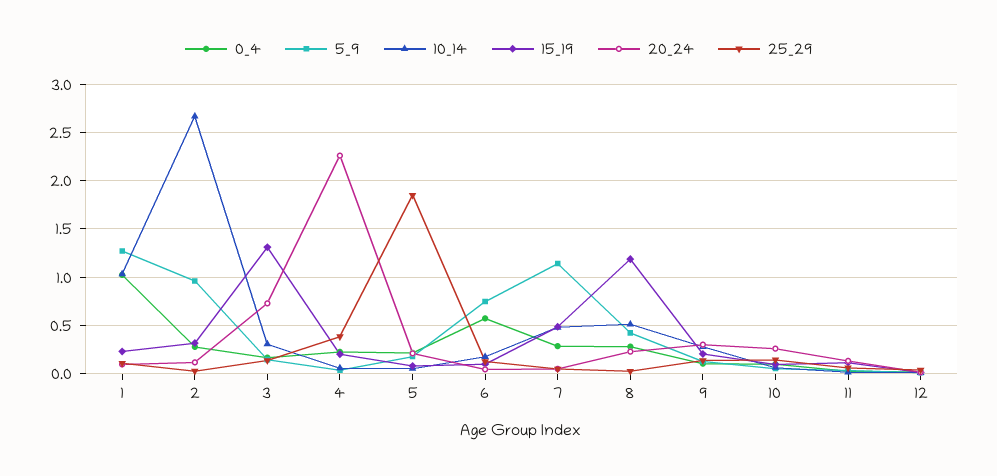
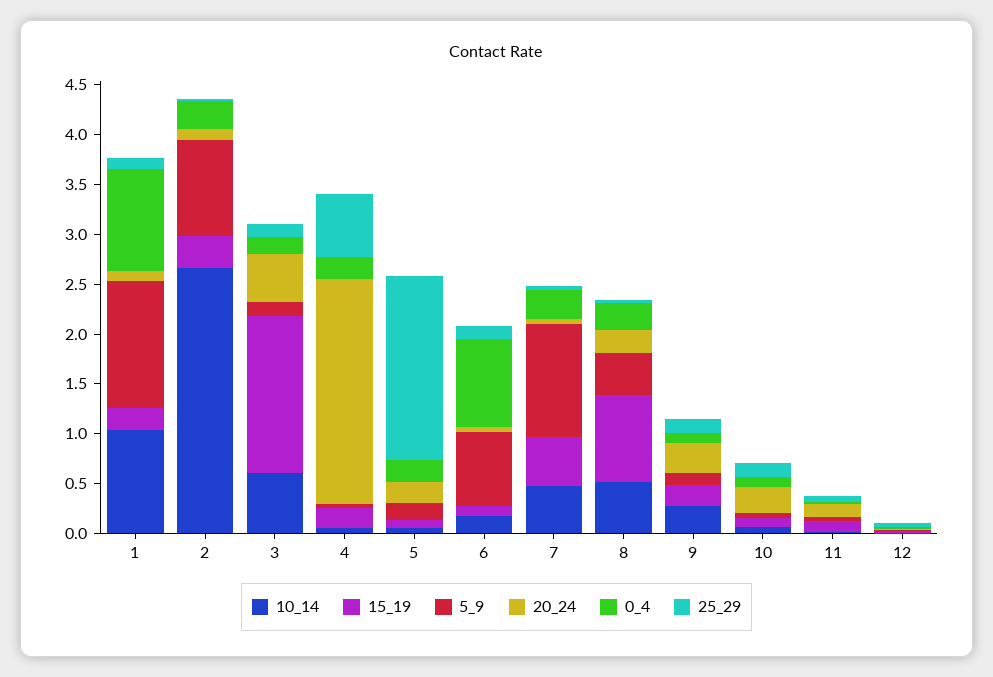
  {
    "0_4": {
      "1": 1,
      "2": 0.3,
      "3": 0.2,
      "4": 0.2,
      "5": 0.2,
-     "6": 0.6,
+     "6": 0.9,
      "7": 0.3,
      "8": 0.3,
      "9": 0.1,
      "10": 0.1,
      "11": 0,
      "12": 0
    },
    "5_9": {
      "1": 1.3,
      "2": 1,
      "3": 0.1,
      "4": 0,
      "5": 0.2,
      "6": 0.7,
      "7": 1.1,
      "8": 0.4,
      "9": 0.1,
      "10": 0.1,
      "11": 0,
      "12": 0
    },
    "10_14": {
      "1": 1,
      "2": 2.7,
-     "3": 0.3,
+     "3": 0.6,
      "4": 0.1,
      "5": 0.1,
      "6": 0.2,
      "7": 0.5,
      "8": 0.5,
      "9": 0.3,
      "10": 0.1,
      "11": 0,
      "12": 0
    },
    "15_19": {
      "1": 0.2,
      "2": 0.3,
-     "3": 1.3,
+     "3": 1.6,
      "4": 0.2,
      "5": 0.1,
      "6": 0.1,
      "7": 0.5,
-     "8": 1.2,
+     "8": 0.9,
      "9": 0.2,
      "10": 0.1,
      "11": 0.1,
      "12": 0
    },
    "20_24": {
      "1": 0.1,
      "2": 0.1,
-     "3": 0.7,
+     "3": 0.5,
      "4": 2.3,
      "5": 0.2,
      "6": 0,
      "7": 0,
      "8": 0.2,
      "9": 0.3,
      "10": 0.3,
      "11": 0.1,
      "12": 0
    },
    "25_29": {
      "1": 0.1,
      "2": 0,
      "3": 0.1,
-     "4": 0.4,
+     "4": 0.6,
      "5": 1.8,
      "6": 0.1,
      "7": 0,
      "8": 0,
      "9": 0.1,
      "10": 0.1,
      "11": 0.1,
      "12": 0
    }
  }

